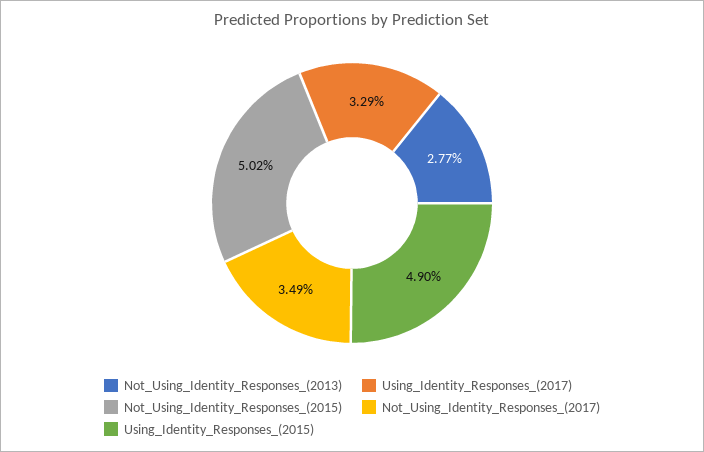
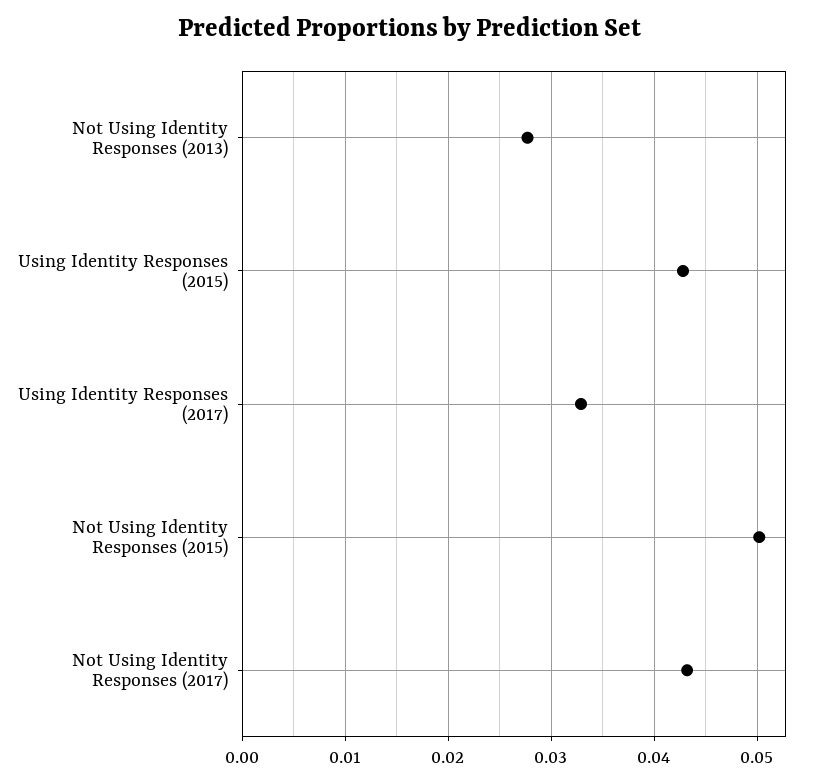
  {
    "Not_Using_Identity_Responses_(2013)": 0.0277,
    "Using_Identity_Responses_(2017)": 0.0329,
    "Not_Using_Identity_Responses_(2015)": 0.0502,
-   "Not_Using_Identity_Responses_(2017)": 0.0349,
+   "Not_Using_Identity_Responses_(2017)": 0.043,
-   "Using_Identity_Responses_(2015)": 0.049
+   "Using_Identity_Responses_(2015)": 0.043
  }

